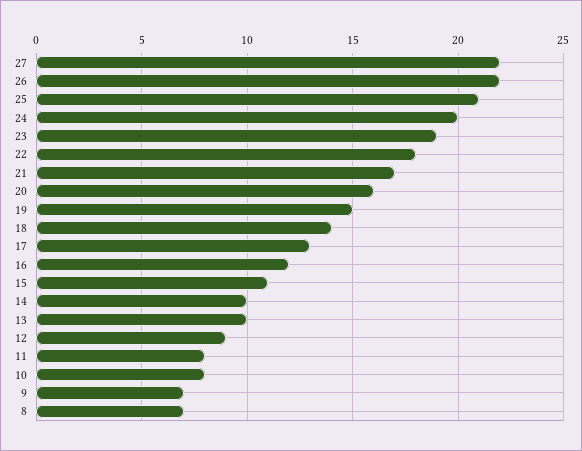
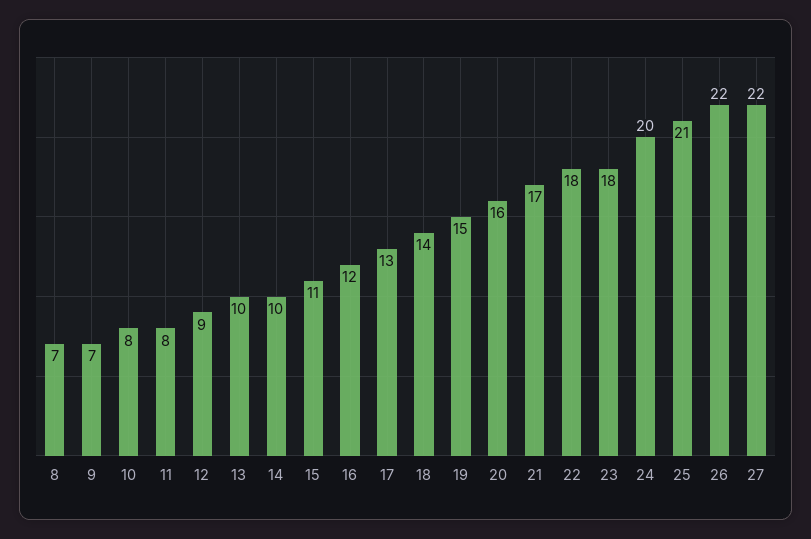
  {
    "27": 22,
    "26": 22,
    "25": 21,
    "24": 20,
-   "23": 19,
+   "23": 18,
    "22": 18,
    "21": 17,
    "20": 16,
    "19": 15,
    "18": 14,
    "17": 13,
    "16": 12,
    "15": 11,
    "14": 10,
    "13": 10,
    "12": 9,
    "11": 8,
    "10": 8,
    "9": 7,
    "8": 7
  }

